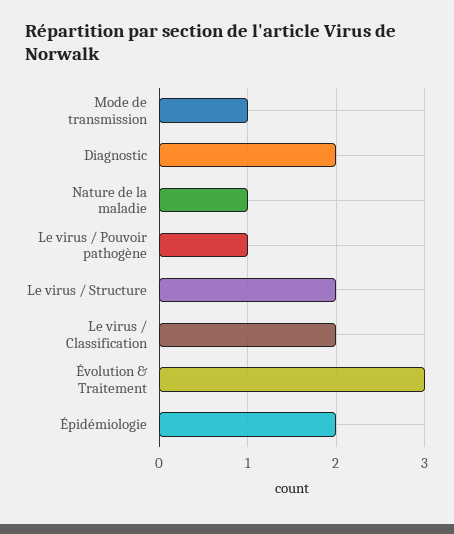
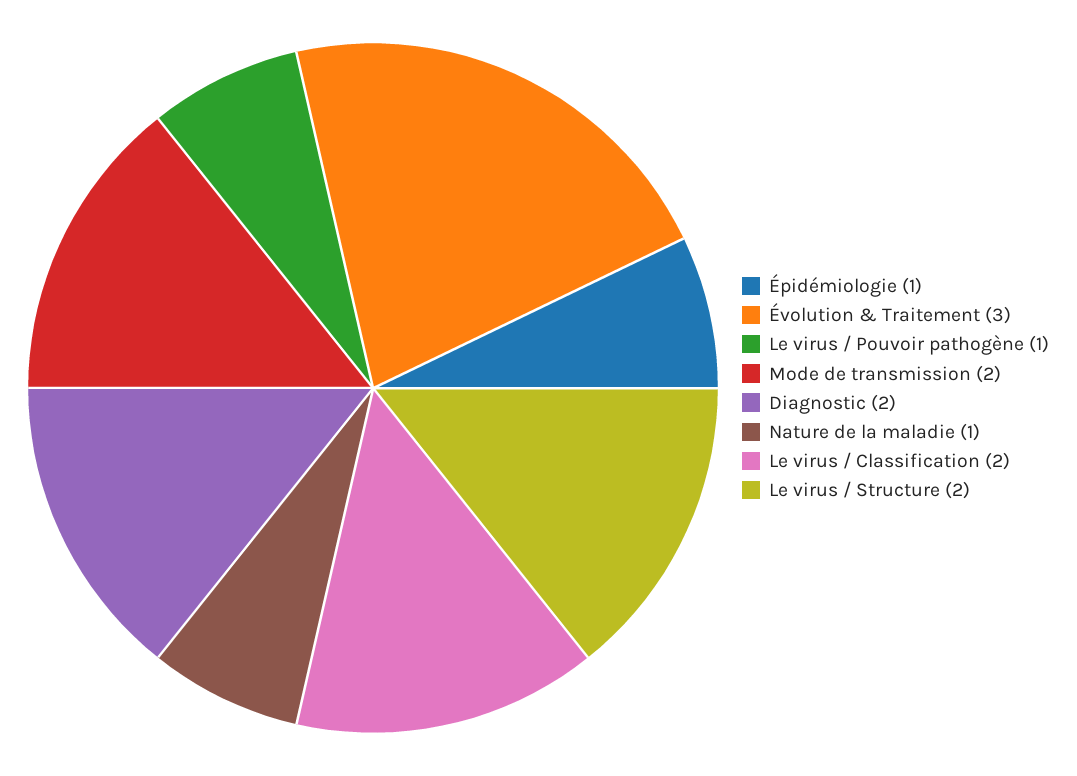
  {
-   "Mode de transmission": 1,
+   "Mode de transmission": 2,
    "Diagnostic": 2,
    "Nature de la maladie": 1,
    "Le virus / Pouvoir pathogène": 1,
    "Le virus / Structure": 2,
    "Le virus / Classification": 2,
    "Évolution & Traitement": 3,
-   "Épidémiologie": 2
+   "Épidémiologie": 1
  }

